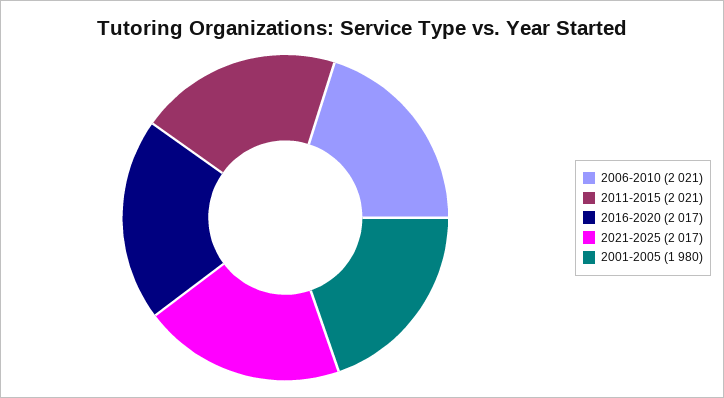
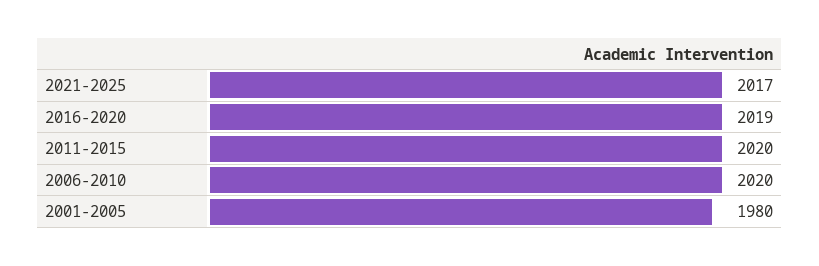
  {
-   "2006-2010": 2021,
+   "2006-2010": 2020,
-   "2011-2015": 2021,
+   "2011-2015": 2020,
-   "2016-2020": 2017,
+   "2016-2020": 2019,
    "2021-2025": 2017,
    "2001-2005": 1980
  }

